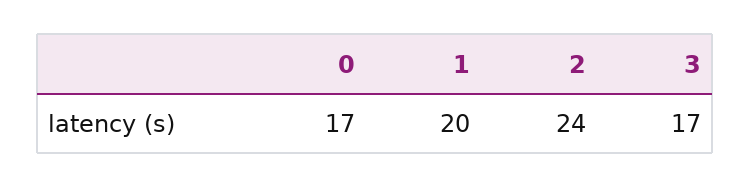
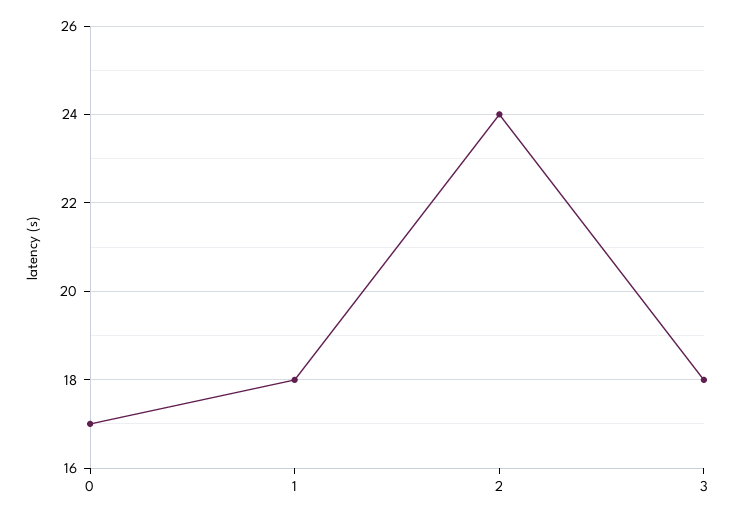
  {
    "0": 17,
-   "1": 20,
+   "1": 18,
    "2": 24,
-   "3": 17
+   "3": 18
  }

